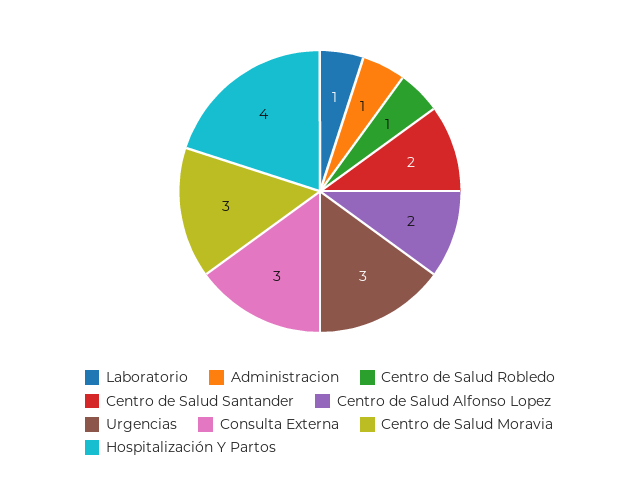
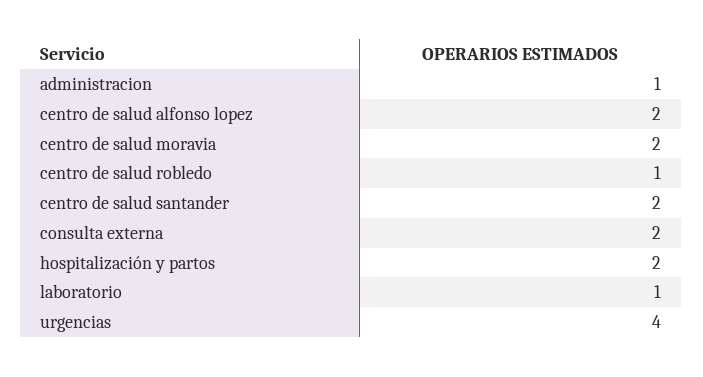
  {
    "Laboratorio": 1,
    "Administracion": 1,
    "Centro de Salud Robledo": 1,
    "Centro de Salud Santander": 2,
    "Centro de Salud Alfonso Lopez": 2,
-   "Urgencias": 3,
+   "Urgencias": 4,
-   "Consulta Externa": 3,
+   "Consulta Externa": 2,
-   "Centro de Salud Moravia": 3,
+   "Centro de Salud Moravia": 2,
-   "Hospitalización Y Partos": 4
+   "Hospitalización Y Partos": 2
  }

